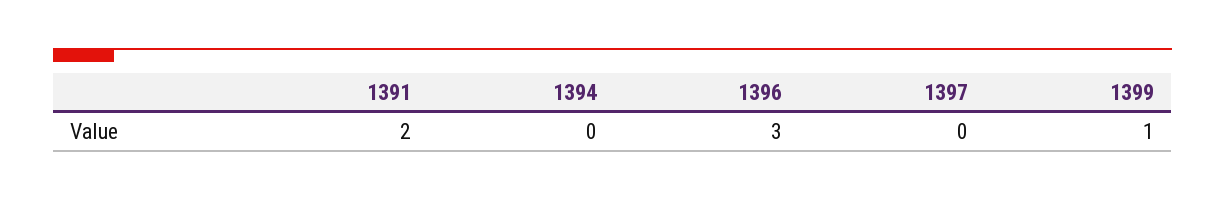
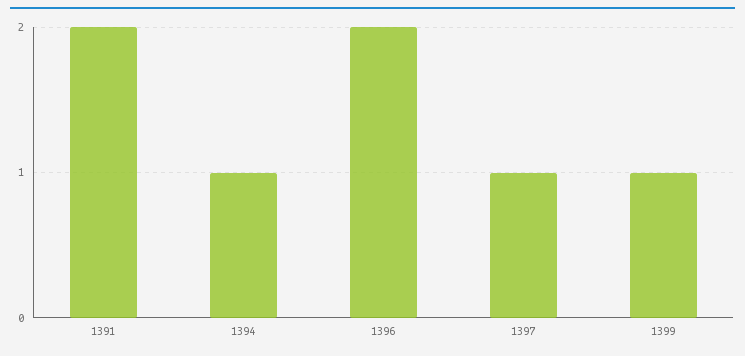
  {
    "1391": 2,
-   "1394": 0,
+   "1394": 1,
-   "1396": 3,
+   "1396": 2,
-   "1397": 0,
+   "1397": 1,
    "1399": 1
  }

